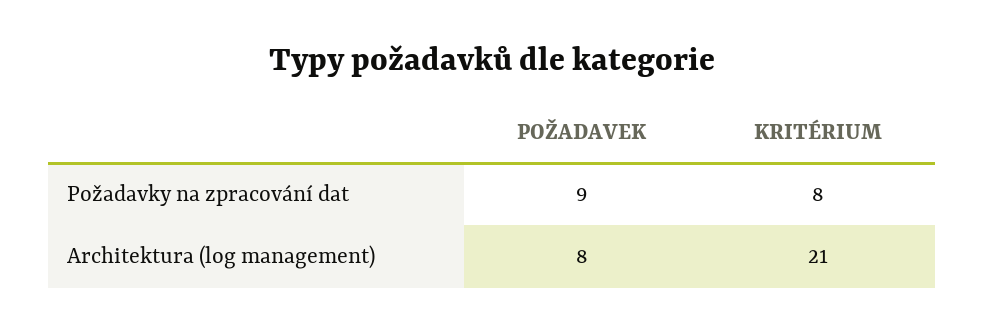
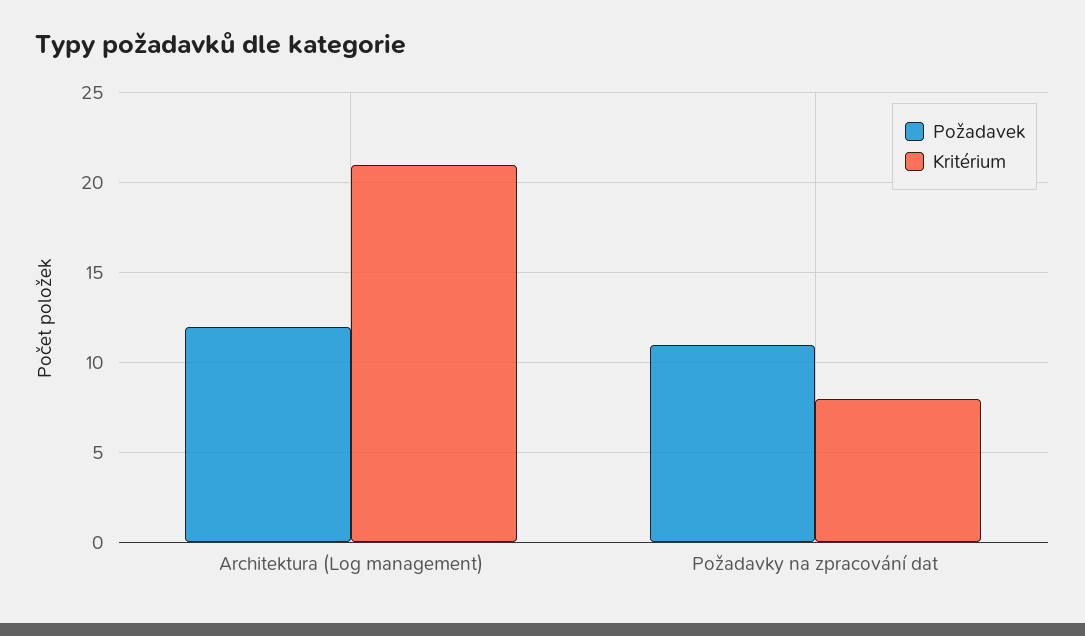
  {
    "POŽADAVEK": {
-     "Požadavky na zpracování dat": 9,
+     "Požadavky na zpracování dat": 11,
-     "Architektura (log management)": 8
+     "Architektura (log management)": 12
    },
    "KRITÉRIUM": {
      "Požadavky na zpracování dat": 8,
      "Architektura (log management)": 21
    }
  }

